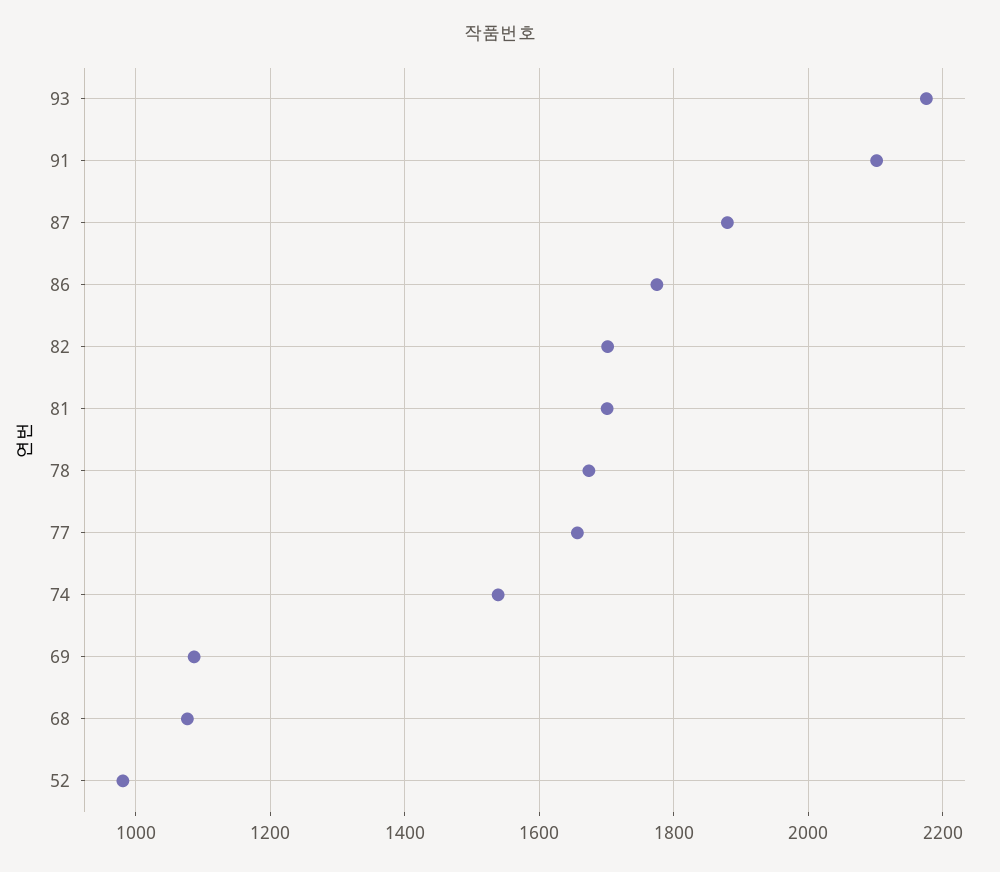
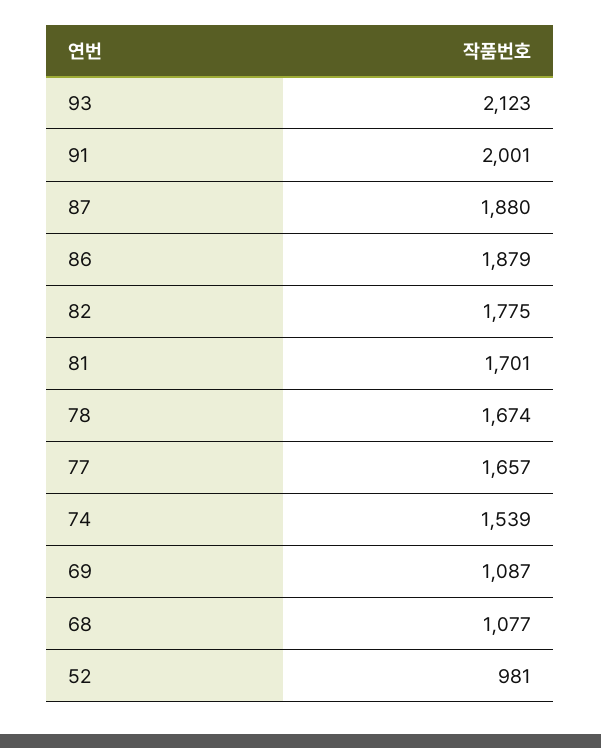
  {
-   "93": 2180,
+   "93": 2123,
-   "91": 2100,
+   "91": 2001,
    "87": 1880,
-   "86": 1780,
+   "86": 1879,
-   "82": 1700,
+   "82": 1775,
    "81": 1701,
    "78": 1674,
    "77": 1657,
    "74": 1539,
    "69": 1087,
    "68": 1077,
    "52": 981
  }

